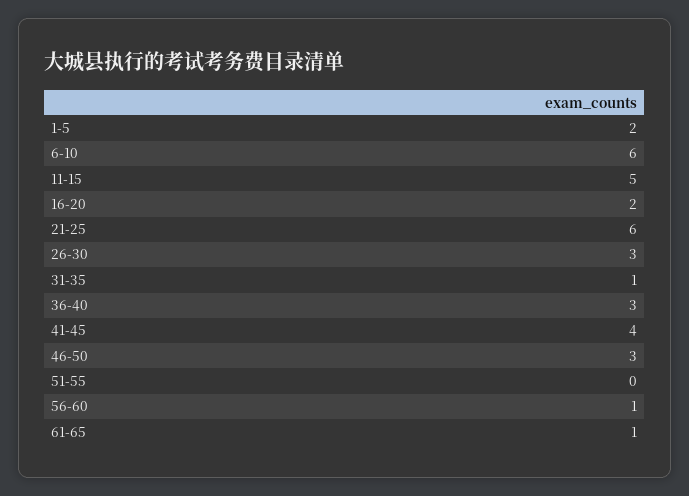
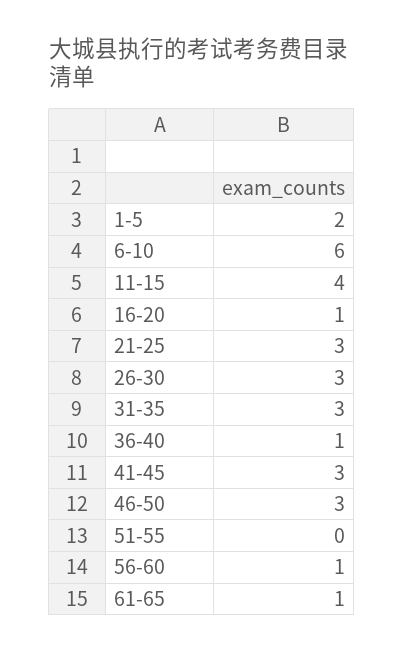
  {
    "1-5": 2,
    "6-10": 6,
-   "11-15": 5,
+   "11-15": 4,
-   "16-20": 2,
+   "16-20": 1,
-   "21-25": 6,
+   "21-25": 3,
    "26-30": 3,
-   "31-35": 1,
+   "31-35": 3,
-   "36-40": 3,
+   "36-40": 1,
-   "41-45": 4,
+   "41-45": 3,
    "46-50": 3,
    "51-55": 0,
    "56-60": 1,
    "61-65": 1
  }

